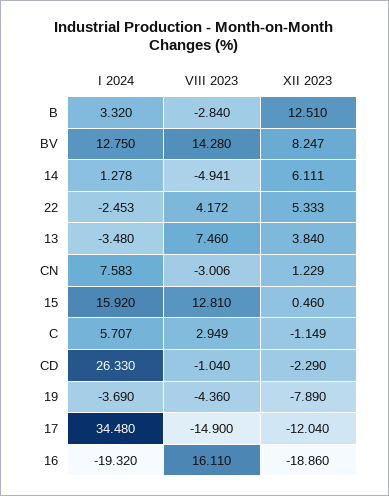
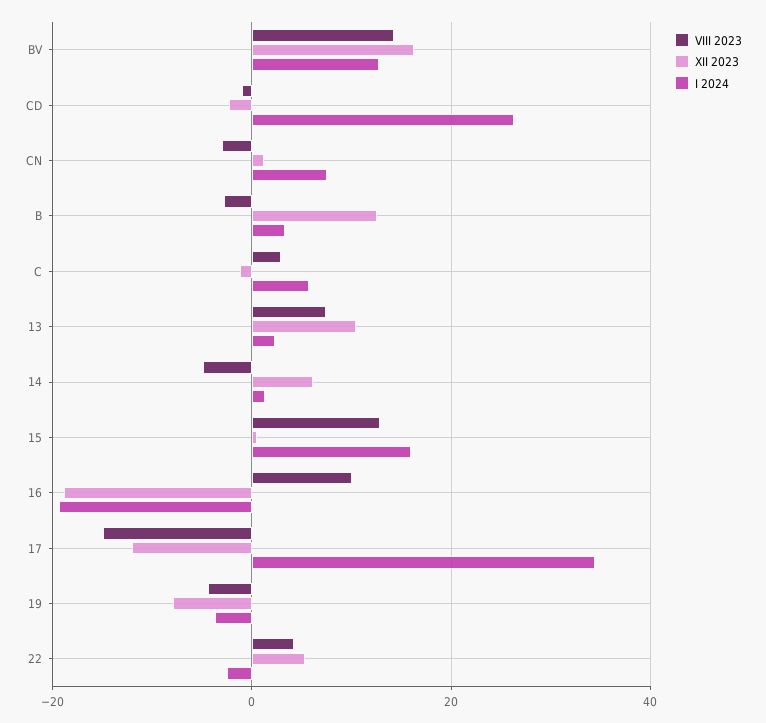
  {
    "I 2024": {
      "B": 3.32,
      "BV": 12.75,
      "14": 1.278,
      "22": -2.453,
-     "13": -3.48,
+     "13": 2,
      "CN": 7.583,
      "15": 15.92,
      "C": 5.707,
      "CD": 26.33,
      "19": -3.69,
      "17": 34.48,
      "16": -19.32
    },
    "VIII 2023": {
      "B": -2.84,
      "BV": 14.28,
      "14": -4.941,
      "22": 4.172,
      "13": 7.46,
      "CN": -3.006,
      "15": 12.81,
      "C": 2.949,
      "CD": -1.04,
      "19": -4.36,
      "17": -14.9,
-     "16": 16.11
+     "16": 10
    },
    "XII 2023": {
      "B": 12.51,
-     "BV": 8.247,
+     "BV": 16,
      "14": 6.111,
      "22": 5.333,
-     "13": 3.84,
+     "13": 10,
      "CN": 1.229,
      "15": 0.46,
      "C": -1.149,
      "CD": -2.29,
      "19": -7.89,
      "17": -12.04,
      "16": -18.86
    }
  }

